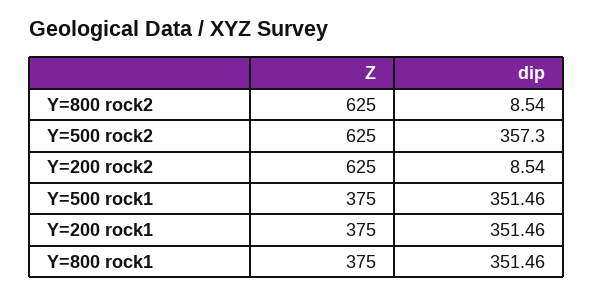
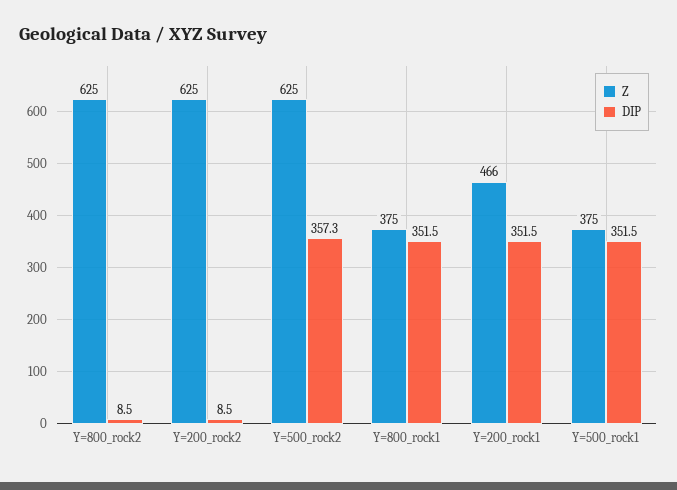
  {
    "Z": {
      "Y=800 rock2": 625,
      "Y=500 rock2": 625,
      "Y=200 rock2": 625,
      "Y=500 rock1": 375,
-     "Y=200 rock1": 375,
+     "Y=200 rock1": 466,
      "Y=800 rock1": 375
    },
    "dip": {
      "Y=800 rock2": 8.54,
      "Y=500 rock2": 357.3,
      "Y=200 rock2": 8.54,
      "Y=500 rock1": 351.46,
      "Y=200 rock1": 351.46,
      "Y=800 rock1": 351.46
    }
  }

